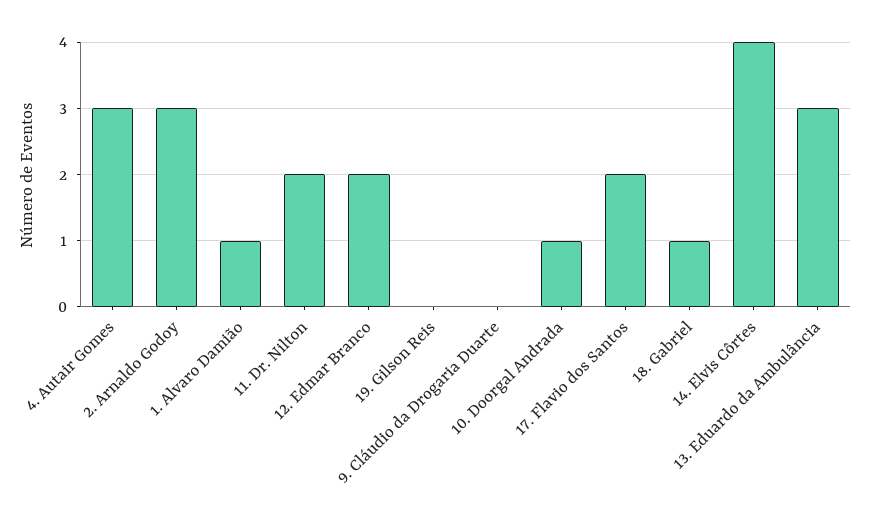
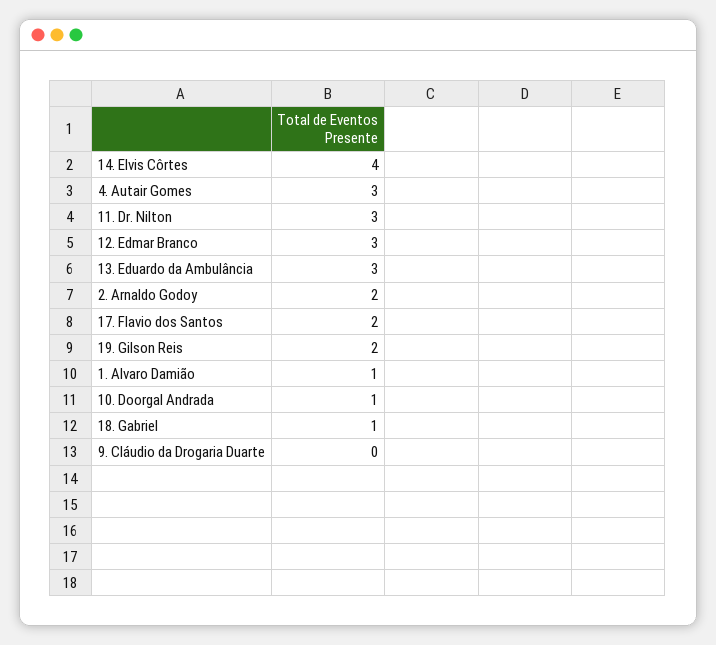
  {
    "4. Autair Gomes": 3,
-   "2. Arnaldo Godoy": 3,
+   "2. Arnaldo Godoy": 2,
    "1. Alvaro Damião": 1,
-   "11. Dr. Nilton": 2,
+   "11. Dr. Nilton": 3,
-   "12. Edmar Branco": 2,
+   "12. Edmar Branco": 3,
-   "19. Gilson Reis": 0,
+   "19. Gilson Reis": 2,
    "9. Cláudio da Drogaria Duarte": 0,
    "10. Doorgal Andrada": 1,
    "17. Flavio dos Santos": 2,
    "18. Gabriel": 1,
    "14. Elvis Côrtes": 4,
    "13. Eduardo da Ambulância": 3
  }

